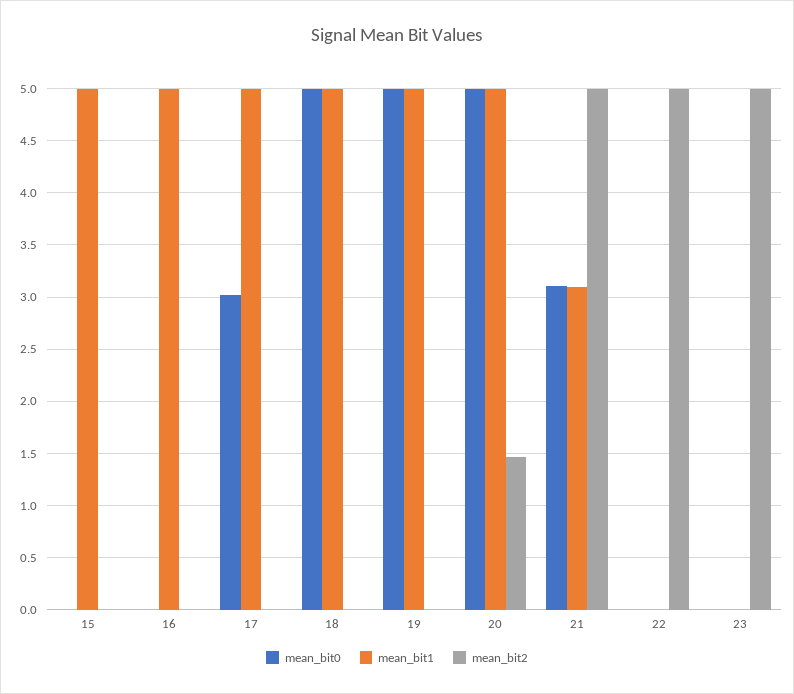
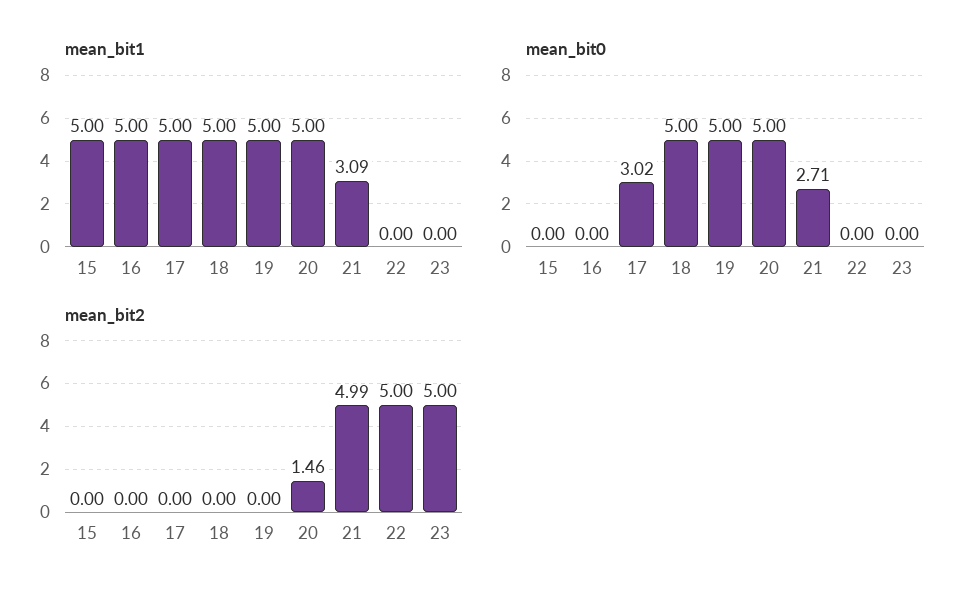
  {
    "mean_bit0": {
      "15": 0,
      "16": 0,
      "17": 3.02,
      "18": 5,
      "19": 5,
      "20": 5,
-     "21": 3.1,
+     "21": 2.71,
      "22": 0,
      "23": 0
    },
    "mean_bit1": {
      "15": 5,
      "16": 5,
      "17": 5,
      "18": 5,
      "19": 5,
      "20": 5,
      "21": 3.09,
      "22": 0,
      "23": 0
    },
    "mean_bit2": {
      "15": 0,
      "16": 0,
      "17": 0,
      "18": 0,
      "19": 0,
      "20": 1.46,
      "21": 4.99,
      "22": 5,
      "23": 5
    }
  }

